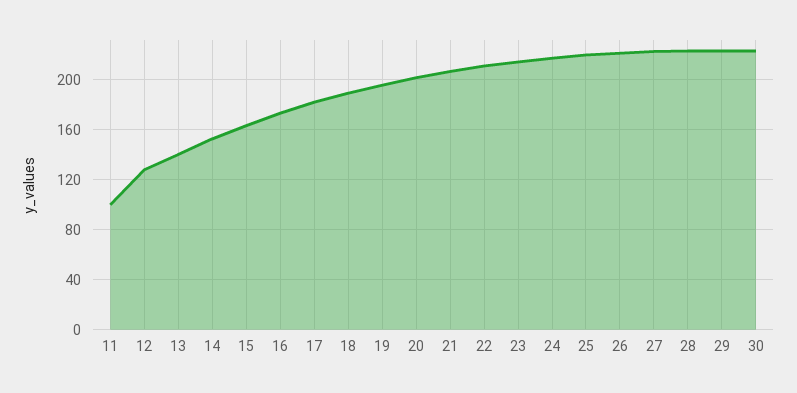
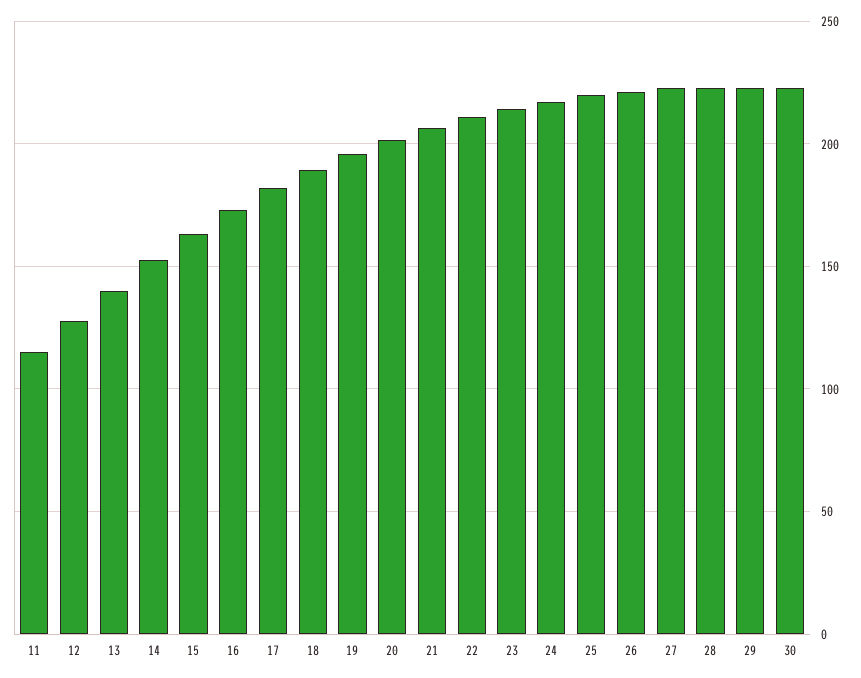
  {
-   "11": 100,
+   "11": 115,
    "12": 130,
    "13": 140,
    "14": 155,
    "15": 165,
    "16": 175,
    "17": 180,
    "18": 190,
    "19": 195,
    "20": 200,
    "21": 205,
    "22": 210,
    "23": 215,
    "24": 215,
    "25": 220,
    "26": 220,
    "27": 225,
    "28": 225,
    "29": 225,
    "30": 225
  }

